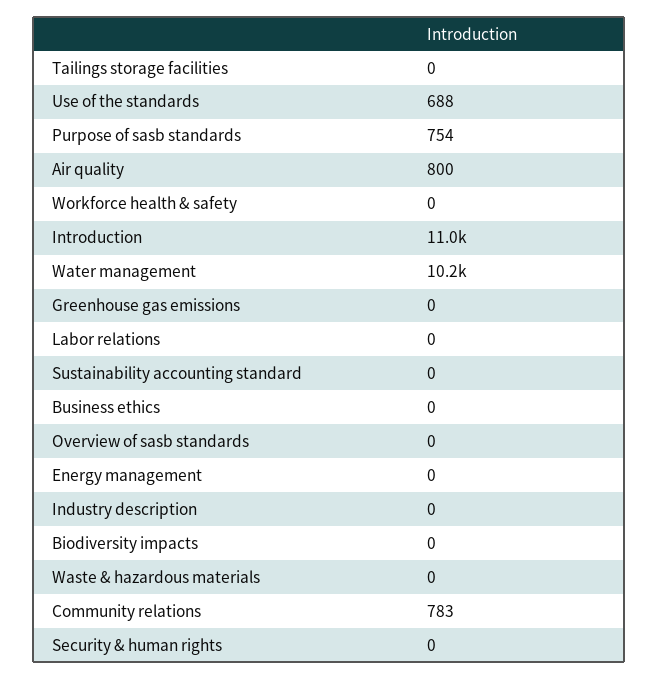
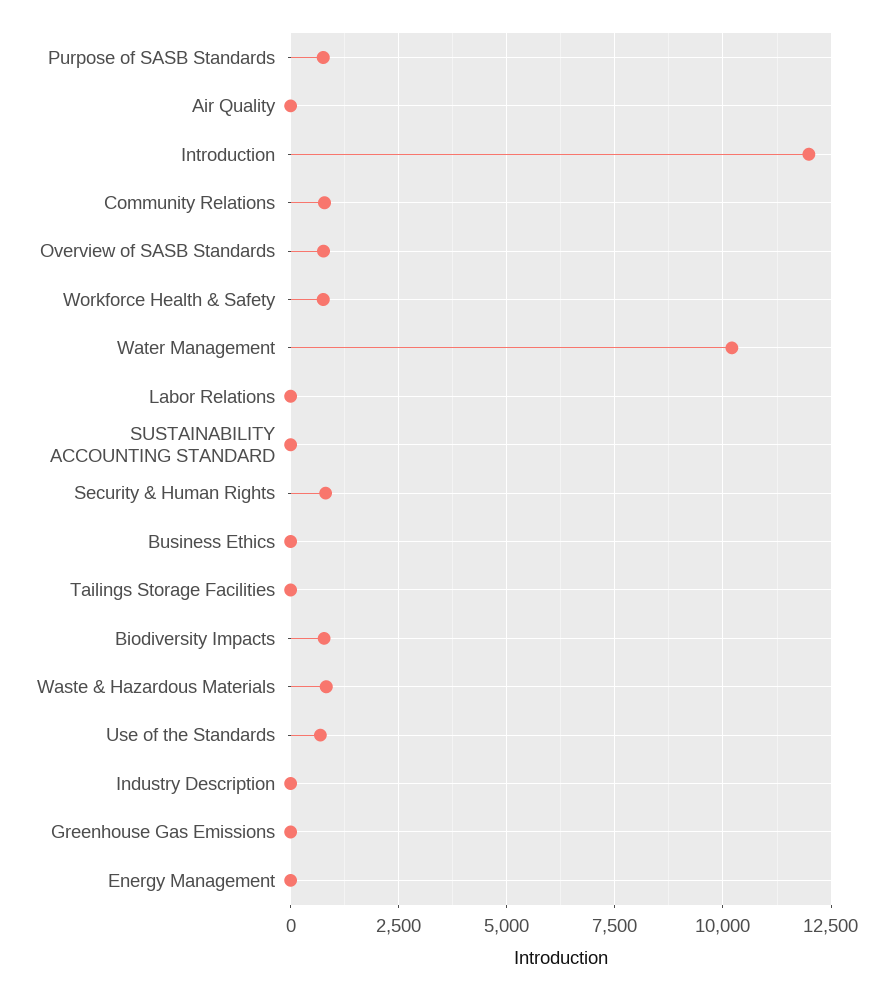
  {
    "Tailings storage facilities": 0,
    "Use of the standards": 688,
    "Purpose of sasb standards": 754,
-   "Air quality": 800,
+   "Air quality": 0,
-   "Workforce health & safety": 0,
+   "Workforce health & safety": 750,
-   "Introduction": 11000,
+   "Introduction": 12000,
    "Water management": 10200,
    "Greenhouse gas emissions": 0,
    "Labor relations": 0,
    "Sustainability accounting standard": 0,
    "Business ethics": 0,
-   "Overview of sasb standards": 0,
+   "Overview of sasb standards": 750,
    "Energy management": 0,
    "Industry description": 0,
-   "Biodiversity impacts": 0,
+   "Biodiversity impacts": 750,
-   "Waste & hazardous materials": 0,
+   "Waste & hazardous materials": 750,
    "Community relations": 783,
-   "Security & human rights": 0
+   "Security & human rights": 750
  }

